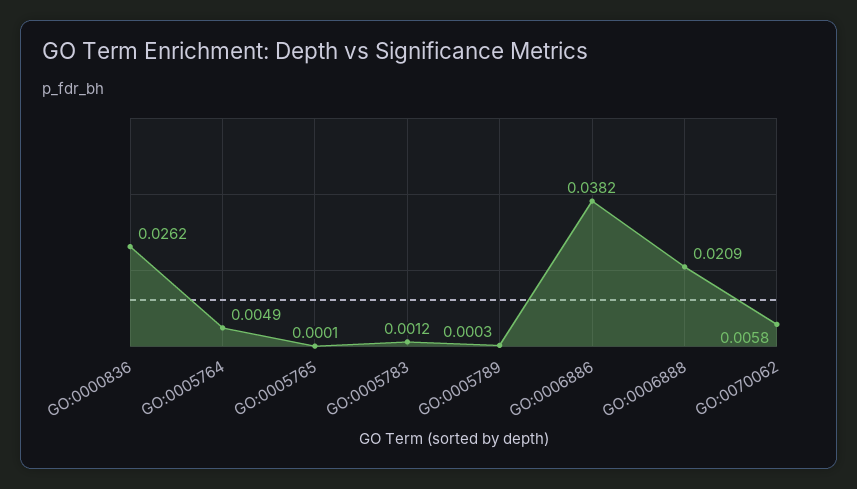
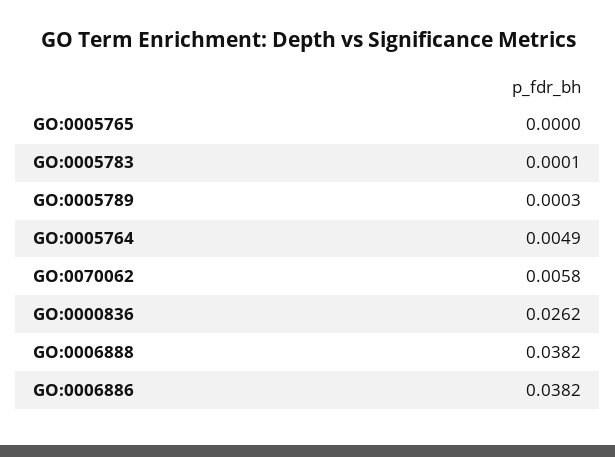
  {
    "GO:0000836": 0.0262,
    "GO:0005764": 0.0049,
-   "GO:0005765": 0.0001,
+   "GO:0005765": 0,
-   "GO:0005783": 0.0012,
+   "GO:0005783": 0.0001,
    "GO:0005789": 0.0003,
    "GO:0006886": 0.0382,
-   "GO:0006888": 0.0209,
+   "GO:0006888": 0.0382,
    "GO:0070062": 0.0058
  }

